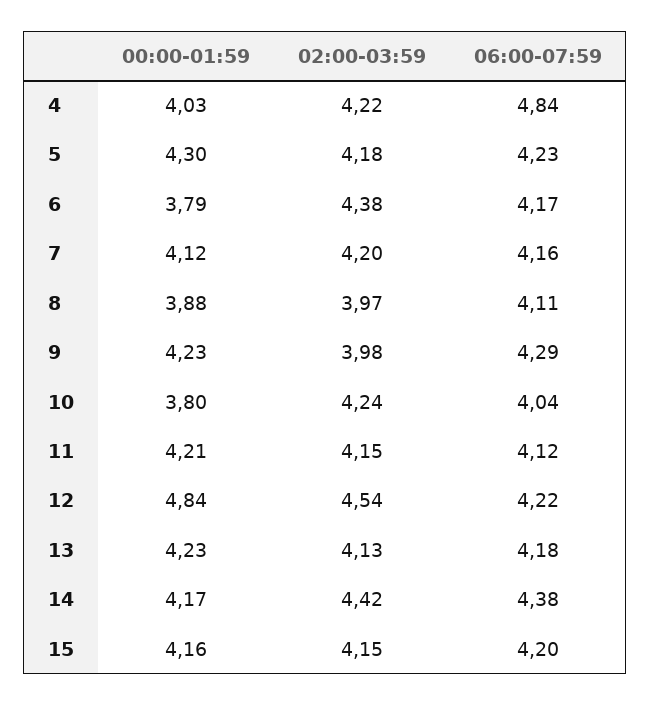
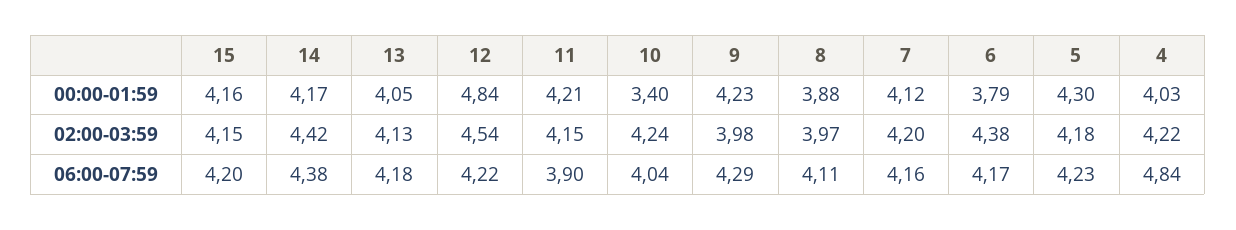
  {
    "00:00-01:59": {
      "4": 4.03,
      "5": 4.3,
      "6": 3.79,
      "7": 4.12,
      "8": 3.88,
      "9": 4.23,
-     "10": 3.8,
+     "10": 3.4,
      "11": 4.21,
      "12": 4.84,
-     "13": 4.23,
+     "13": 4.05,
      "14": 4.17,
      "15": 4.16
    },
    "02:00-03:59": {
      "4": 4.22,
      "5": 4.18,
      "6": 4.38,
      "7": 4.2,
      "8": 3.97,
      "9": 3.98,
      "10": 4.24,
      "11": 4.15,
      "12": 4.54,
      "13": 4.13,
      "14": 4.42,
      "15": 4.15
    },
    "06:00-07:59": {
      "4": 4.84,
      "5": 4.23,
      "6": 4.17,
      "7": 4.16,
      "8": 4.11,
      "9": 4.29,
      "10": 4.04,
-     "11": 4.12,
+     "11": 3.9,
      "12": 4.22,
      "13": 4.18,
      "14": 4.38,
      "15": 4.2
    }
  }

